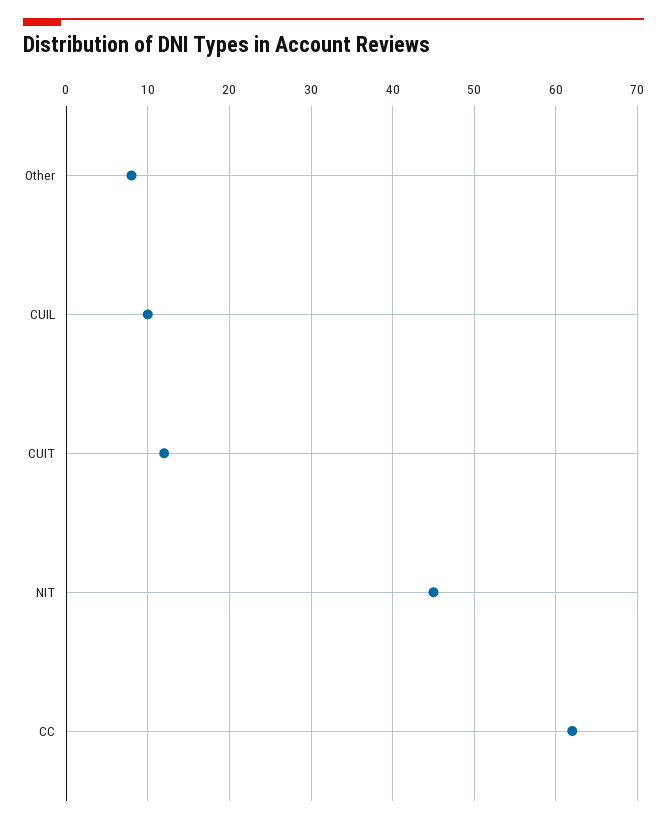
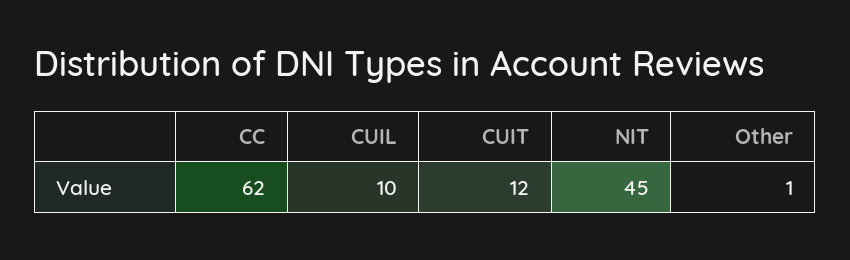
  {
-   "Other": 8,
+   "Other": 1,
    "CUIL": 10,
    "CUIT": 12,
    "NIT": 45,
    "CC": 62
  }

